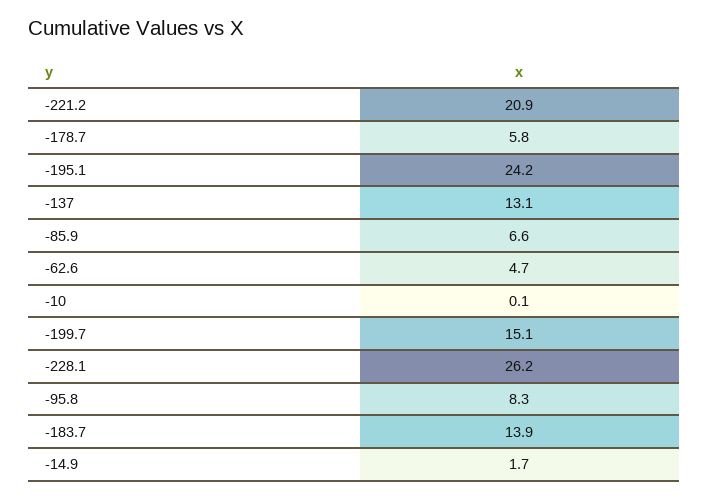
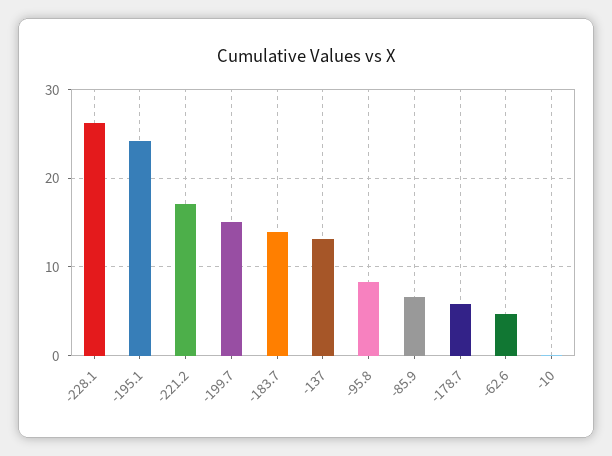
  {
-   "-221.2": 20.9,
+   "-221.2": 17,
    "-178.7": 5.8,
    "-195.1": 24.2,
    "-137": 13.1,
    "-85.9": 6.6,
    "-62.6": 4.7,
    "-10": 0.1,
    "-199.7": 15.1,
    "-228.1": 26.2,
    "-95.8": 8.3,
-   "-183.7": 13.9,
+   "-183.7": 13.9
-   "-14.9": 1.7
  }

